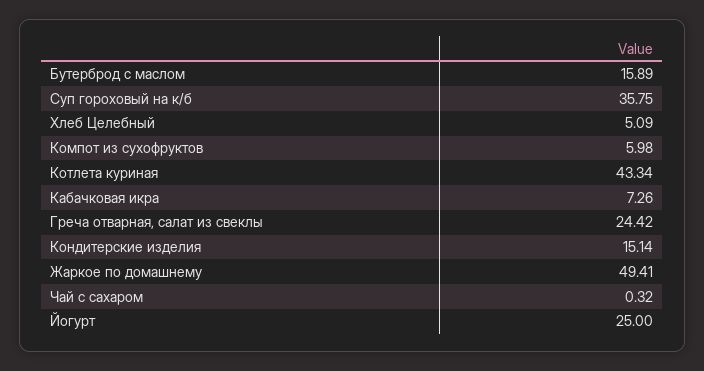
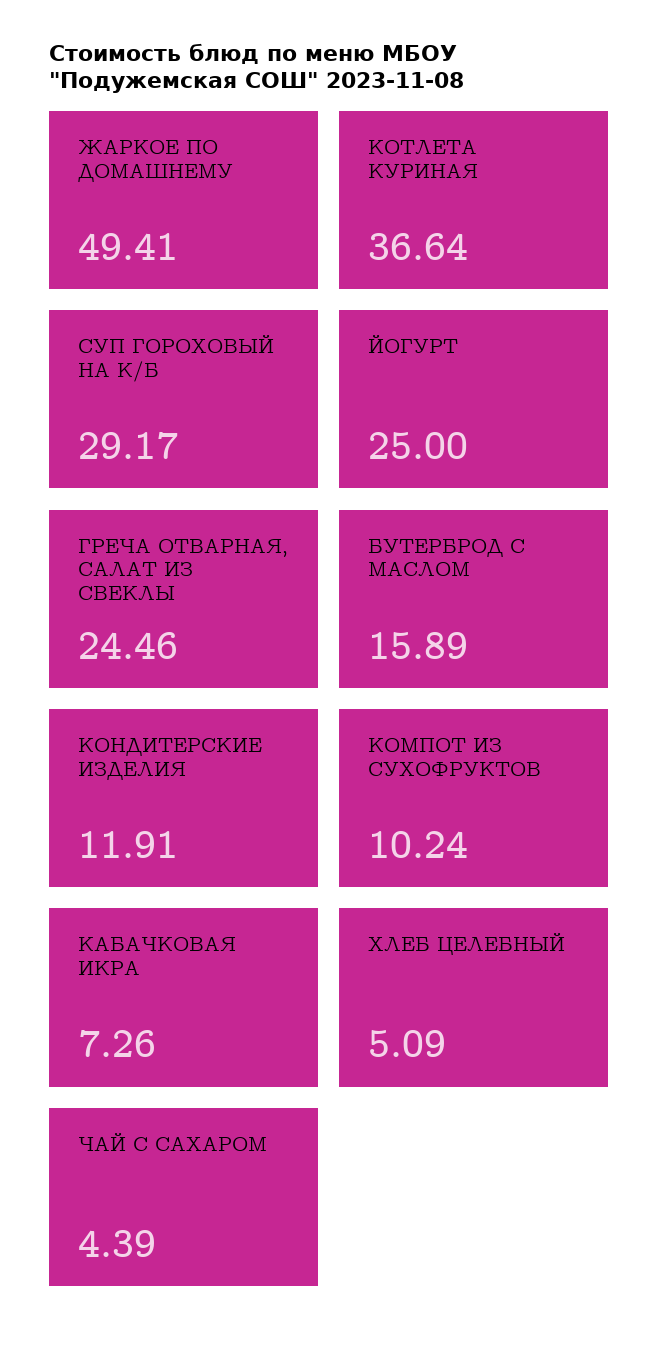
  {
    "Бутерброд с маслом": 15.89,
-   "Суп гороховый на к/б": 35.75,
+   "Суп гороховый на к/б": 29.17,
    "Хлеб Целебный": 5.09,
-   "Компот из сухофруктов": 5.98,
+   "Компот из сухофруктов": 10.24,
-   "Котлета куриная": 43.34,
+   "Котлета куриная": 36.64,
    "Кабачковая икра": 7.26,
-   "Греча отварная, салат из свеклы": 24.42,
+   "Греча отварная, салат из свеклы": 24.46,
-   "Кондитерские изделия": 15.14,
+   "Кондитерские изделия": 11.91,
    "Жаркое по домашнему": 49.41,
-   "Чай с сахаром": 0.32,
+   "Чай с сахаром": 4.39,
    "Йогурт": 25
  }

